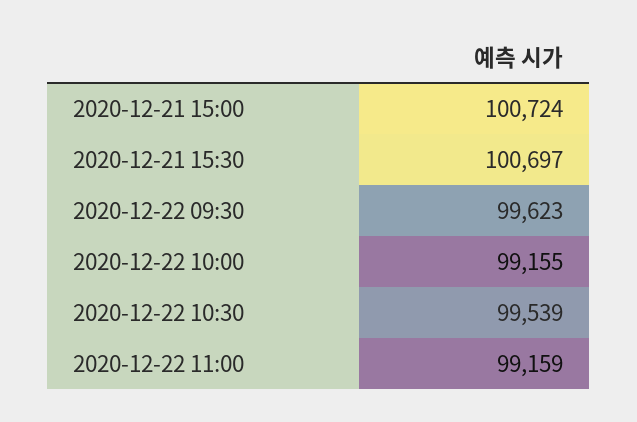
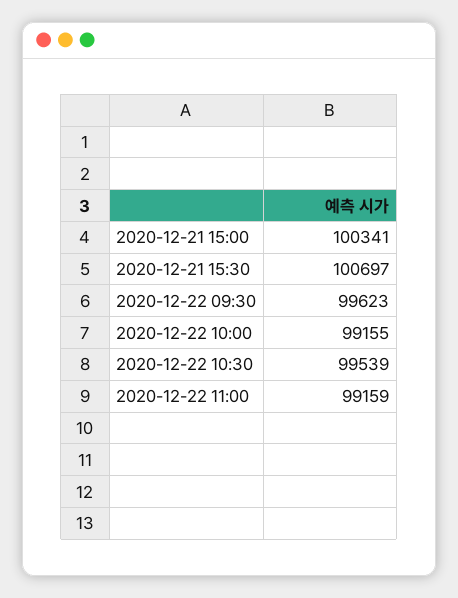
  {
-   "2020-12-21 15:00": 100724,
+   "2020-12-21 15:00": 100341,
    "2020-12-21 15:30": 100697,
    "2020-12-22 09:30": 99623,
    "2020-12-22 10:00": 99155,
    "2020-12-22 10:30": 99539,
    "2020-12-22 11:00": 99159
  }

